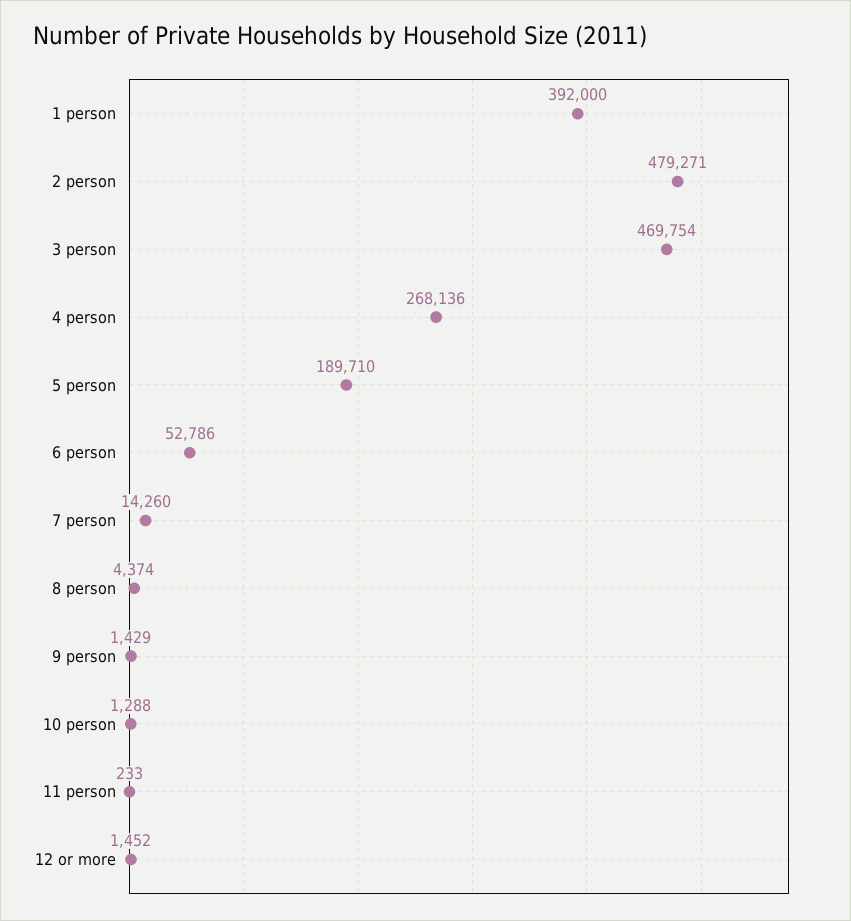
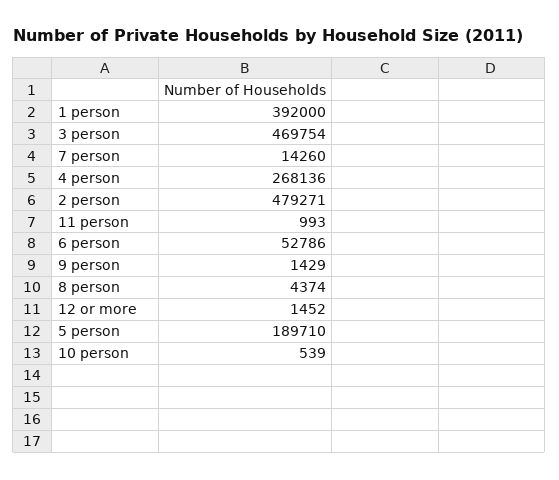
  {
    "1 person": 392000,
    "2 person": 479271,
    "3 person": 469754,
    "4 person": 268136,
    "5 person": 189710,
    "6 person": 52786,
    "7 person": 14260,
    "8 person": 4374,
    "9 person": 1429,
-   "10 person": 1288,
+   "10 person": 539,
-   "11 person": 233,
+   "11 person": 993,
    "12 or more": 1452
  }

